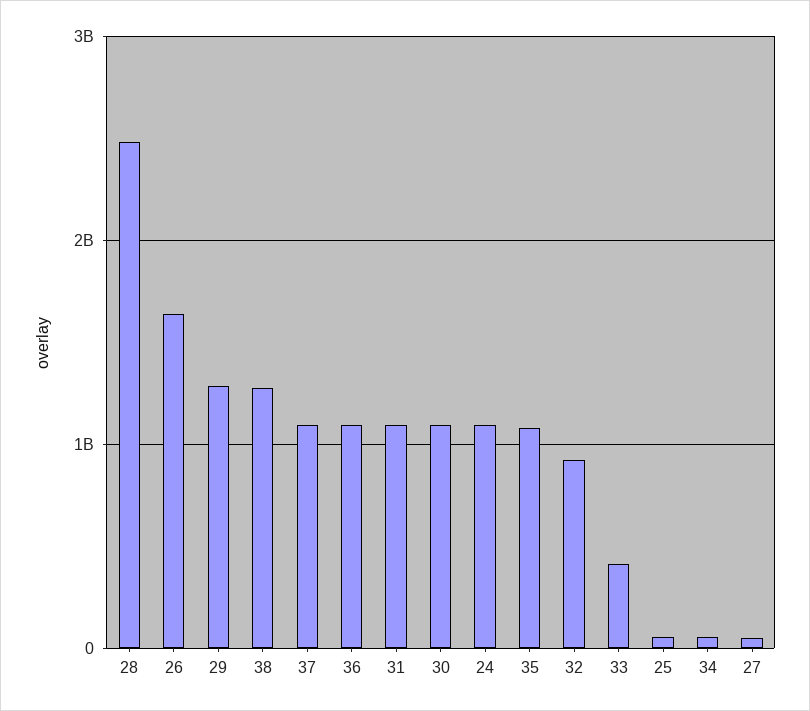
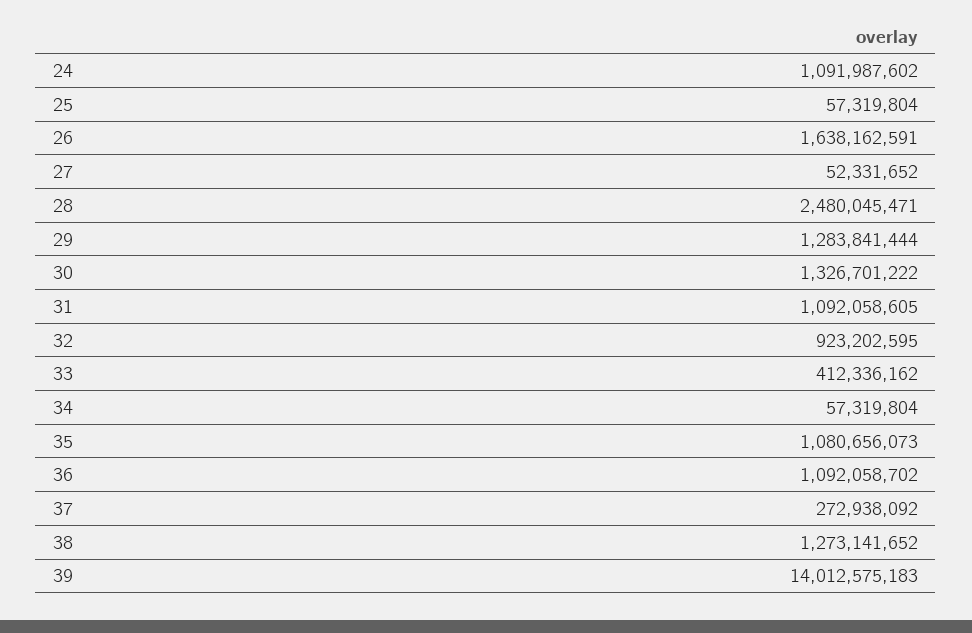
  {
    "28": 2480045471,
    "26": 1638162591,
    "29": 1283841444,
    "38": 1273141652,
-   "37": 1100000000,
+   "37": 272938092,
    "36": 1092058702,
    "31": 1092058605,
-   "30": 1100000000,
+   "30": 1326701222,
    "24": 1091987602,
    "35": 1080656073,
    "32": 923202595,
    "33": 412336162,
    "25": 57319804,
    "34": 57319804,
-   "27": 52331652
+   "27": 52331652,
+   "39": 14012575183
  }

